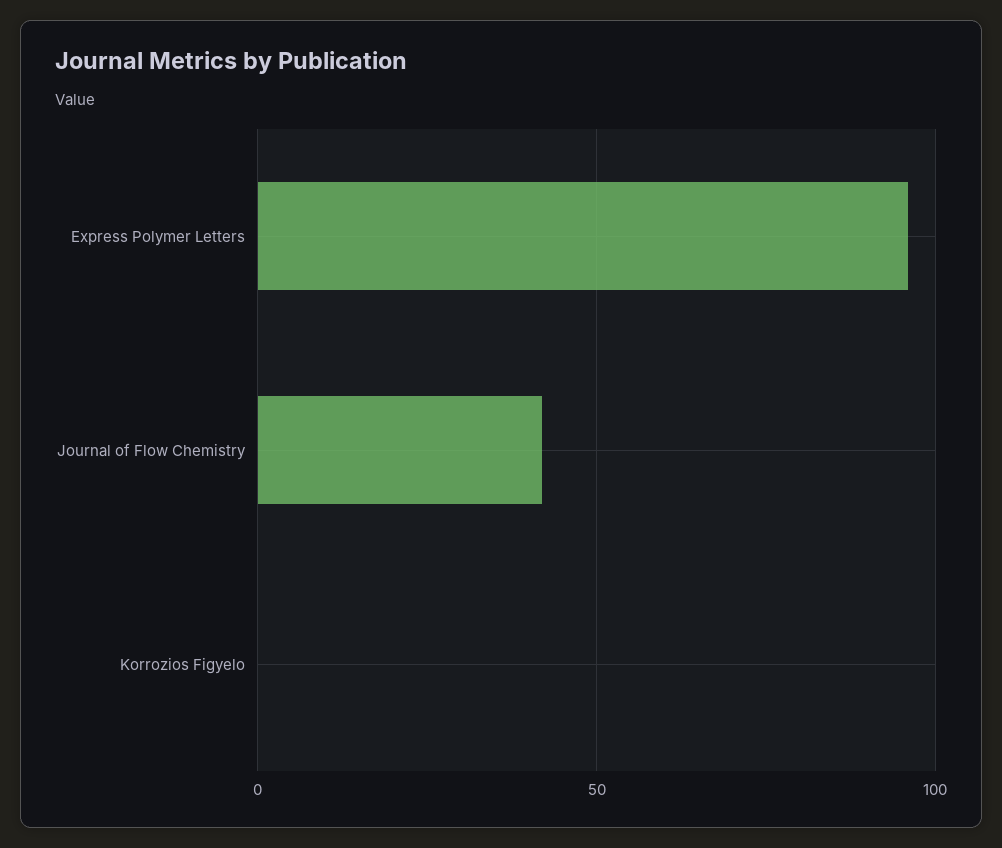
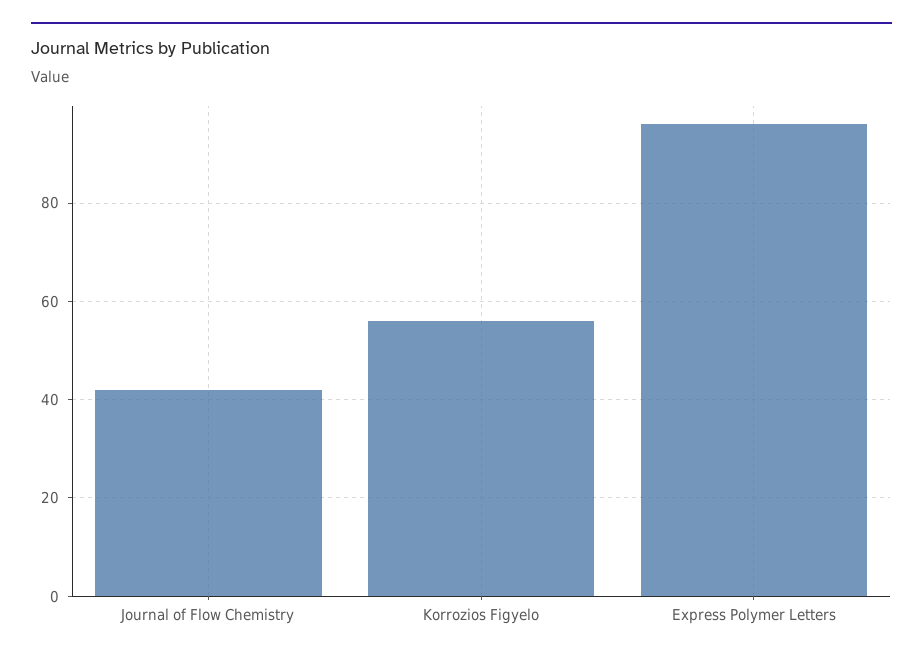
  {
    "Express Polymer Letters": 95,
    "Journal of Flow Chemistry": 40,
-   "Korrozios Figyelo": 0
+   "Korrozios Figyelo": 55
  }

